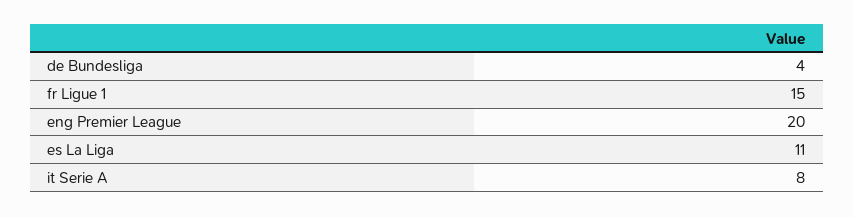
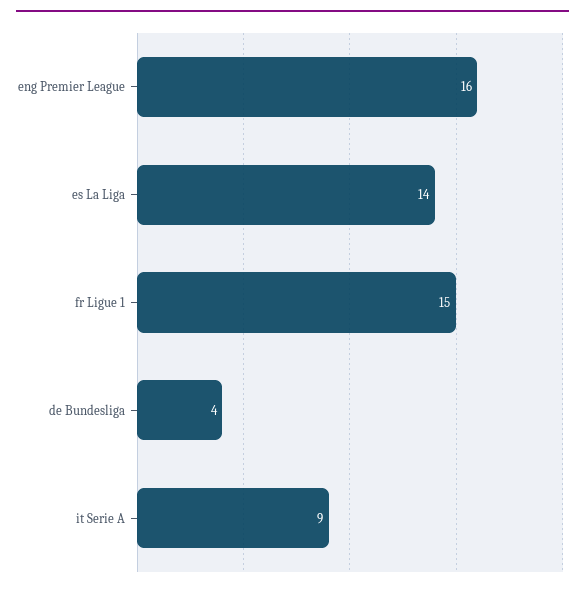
  {
    "de Bundesliga": 4,
    "fr Ligue 1": 15,
-   "eng Premier League": 20,
+   "eng Premier League": 16,
-   "es La Liga": 11,
+   "es La Liga": 14,
-   "it Serie A": 8
+   "it Serie A": 9
  }

